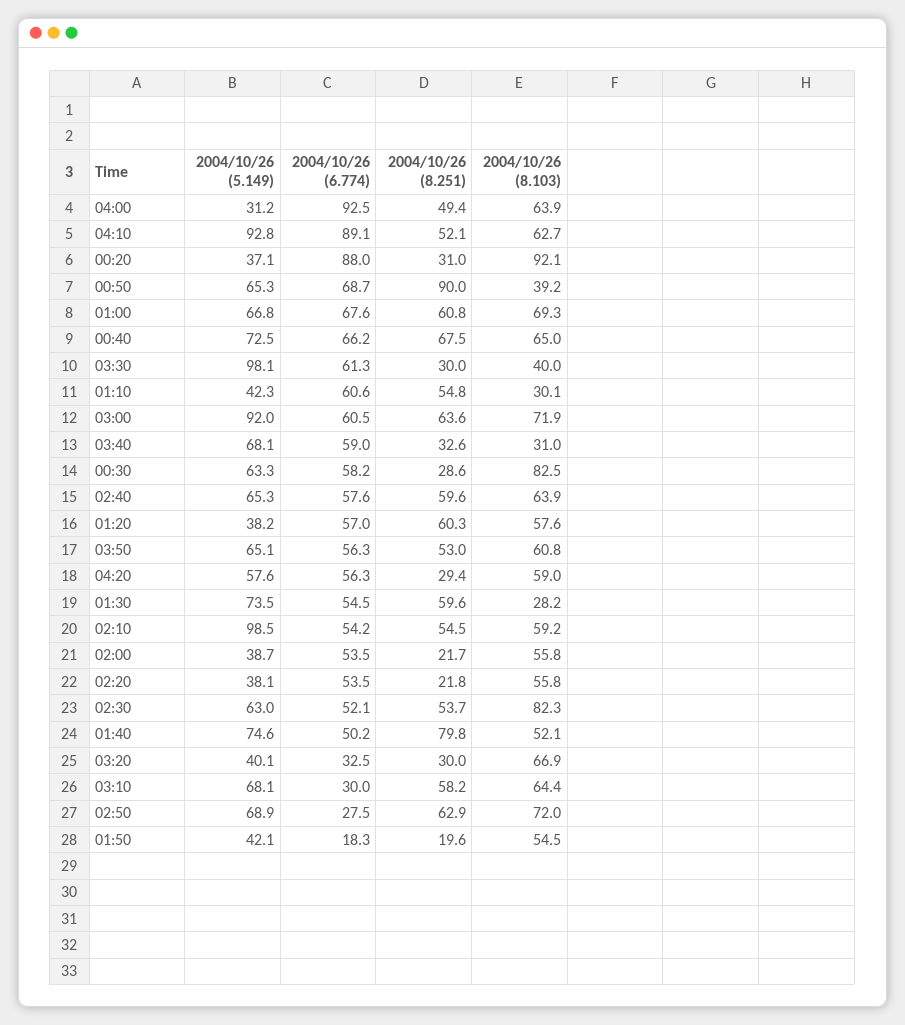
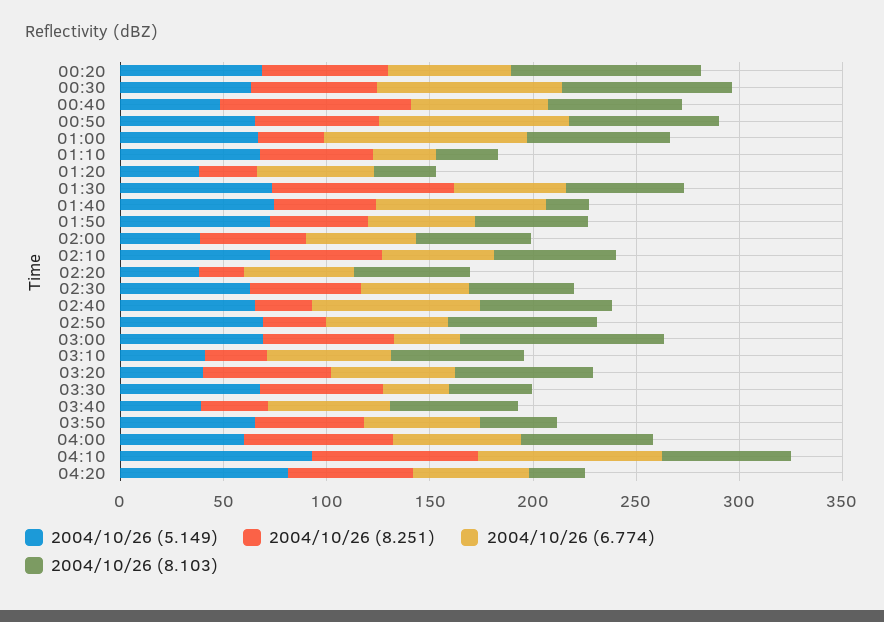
  {
    "2004/10/26 (5.149)": {
-     "04:00": 31.2,
+     "04:00": 60,
      "04:10": 92.8,
-     "00:20": 37.1,
+     "00:20": 70,
      "00:50": 65.3,
      "01:00": 66.8,
-     "00:40": 72.5,
+     "00:40": 50,
-     "03:30": 98.1,
+     "03:30": 70,
-     "01:10": 42.3,
+     "01:10": 70,
-     "03:00": 92,
+     "03:00": 70,
-     "03:40": 68.1,
+     "03:40": 40,
      "00:30": 63.3,
      "02:40": 65.3,
      "01:20": 38.2,
      "03:50": 65.1,
-     "04:20": 57.6,
+     "04:20": 80,
      "01:30": 73.5,
-     "02:10": 98.5,
+     "02:10": 70,
      "02:00": 38.7,
      "02:20": 38.1,
      "02:30": 63,
      "01:40": 74.6,
      "03:20": 40.1,
-     "03:10": 68.1,
+     "03:10": 40,
      "02:50": 68.9,
-     "01:50": 42.1
+     "01:50": 70
    },
    "2004/10/26 (6.774)": {
-     "04:00": 92.5,
+     "04:00": 60,
      "04:10": 89.1,
-     "00:20": 88,
+     "00:20": 60,
-     "00:50": 68.7,
+     "00:50": 90,
-     "01:00": 67.6,
+     "01:00": 100,
      "00:40": 66.2,
-     "03:30": 61.3,
+     "03:30": 30,
-     "01:10": 60.6,
+     "01:10": 30,
-     "03:00": 60.5,
+     "03:00": 30,
      "03:40": 59,
-     "00:30": 58.2,
+     "00:30": 90,
-     "02:40": 57.6,
+     "02:40": 80,
      "01:20": 57,
      "03:50": 56.3,
      "04:20": 56.3,
      "01:30": 54.5,
      "02:10": 54.2,
      "02:00": 53.5,
      "02:20": 53.5,
      "02:30": 52.1,
-     "01:40": 50.2,
+     "01:40": 80,
-     "03:20": 32.5,
+     "03:20": 60,
-     "03:10": 30,
+     "03:10": 60,
-     "02:50": 27.5,
+     "02:50": 60,
-     "01:50": 18.3
+     "01:50": 50
    },
    "2004/10/26 (8.251)": {
-     "04:00": 49.4,
+     "04:00": 70,
-     "04:10": 52.1,
+     "04:10": 80,
-     "00:20": 31,
+     "00:20": 60,
-     "00:50": 90,
+     "00:50": 60,
-     "01:00": 60.8,
+     "01:00": 30,
-     "00:40": 67.5,
+     "00:40": 90,
-     "03:30": 30,
+     "03:30": 60,
      "01:10": 54.8,
      "03:00": 63.6,
      "03:40": 32.6,
-     "00:30": 28.6,
+     "00:30": 60,
-     "02:40": 59.6,
+     "02:40": 30,
-     "01:20": 60.3,
+     "01:20": 30,
      "03:50": 53,
-     "04:20": 29.4,
+     "04:20": 60,
-     "01:30": 59.6,
+     "01:30": 90,
      "02:10": 54.5,
-     "02:00": 21.7,
+     "02:00": 50,
      "02:20": 21.8,
      "02:30": 53.7,
-     "01:40": 79.8,
+     "01:40": 50,
-     "03:20": 30,
+     "03:20": 60,
-     "03:10": 58.2,
+     "03:10": 30,
-     "02:50": 62.9,
+     "02:50": 30,
-     "01:50": 19.6
+     "01:50": 50
    },
    "2004/10/26 (8.103)": {
      "04:00": 63.9,
      "04:10": 62.7,
      "00:20": 92.1,
-     "00:50": 39.2,
+     "00:50": 70,
      "01:00": 69.3,
      "00:40": 65,
      "03:30": 40,
      "01:10": 30.1,
-     "03:00": 71.9,
+     "03:00": 100,
-     "03:40": 31,
+     "03:40": 60,
      "00:30": 82.5,
      "02:40": 63.9,
-     "01:20": 57.6,
+     "01:20": 30,
-     "03:50": 60.8,
+     "03:50": 40,
-     "04:20": 59,
+     "04:20": 30,
-     "01:30": 28.2,
+     "01:30": 60,
      "02:10": 59.2,
      "02:00": 55.8,
      "02:20": 55.8,
-     "02:30": 82.3,
+     "02:30": 50,
-     "01:40": 52.1,
+     "01:40": 20,
      "03:20": 66.9,
      "03:10": 64.4,
      "02:50": 72,
      "01:50": 54.5
    }
  }

